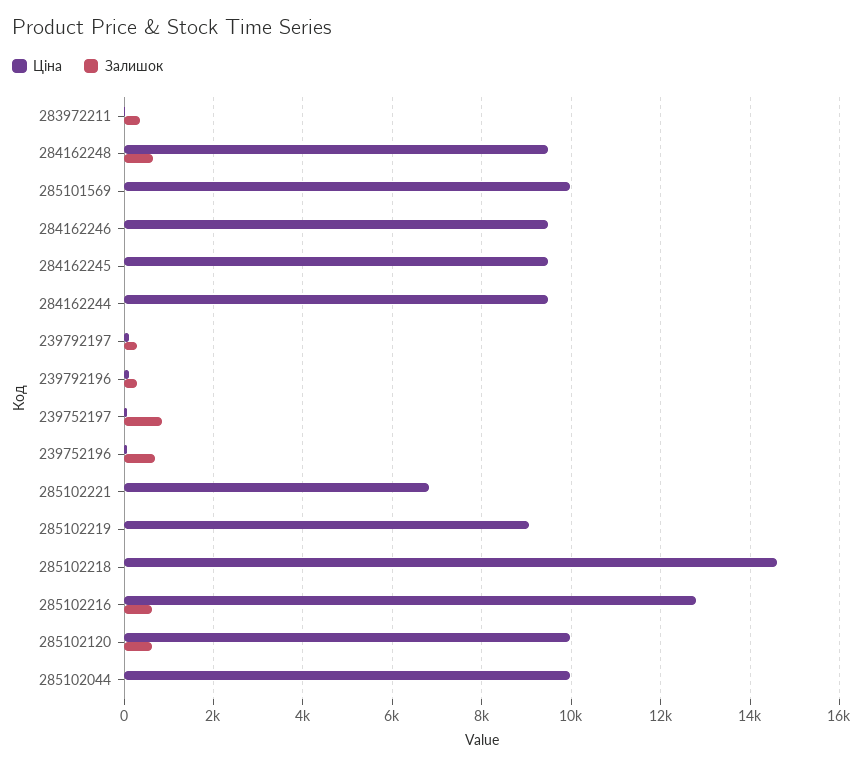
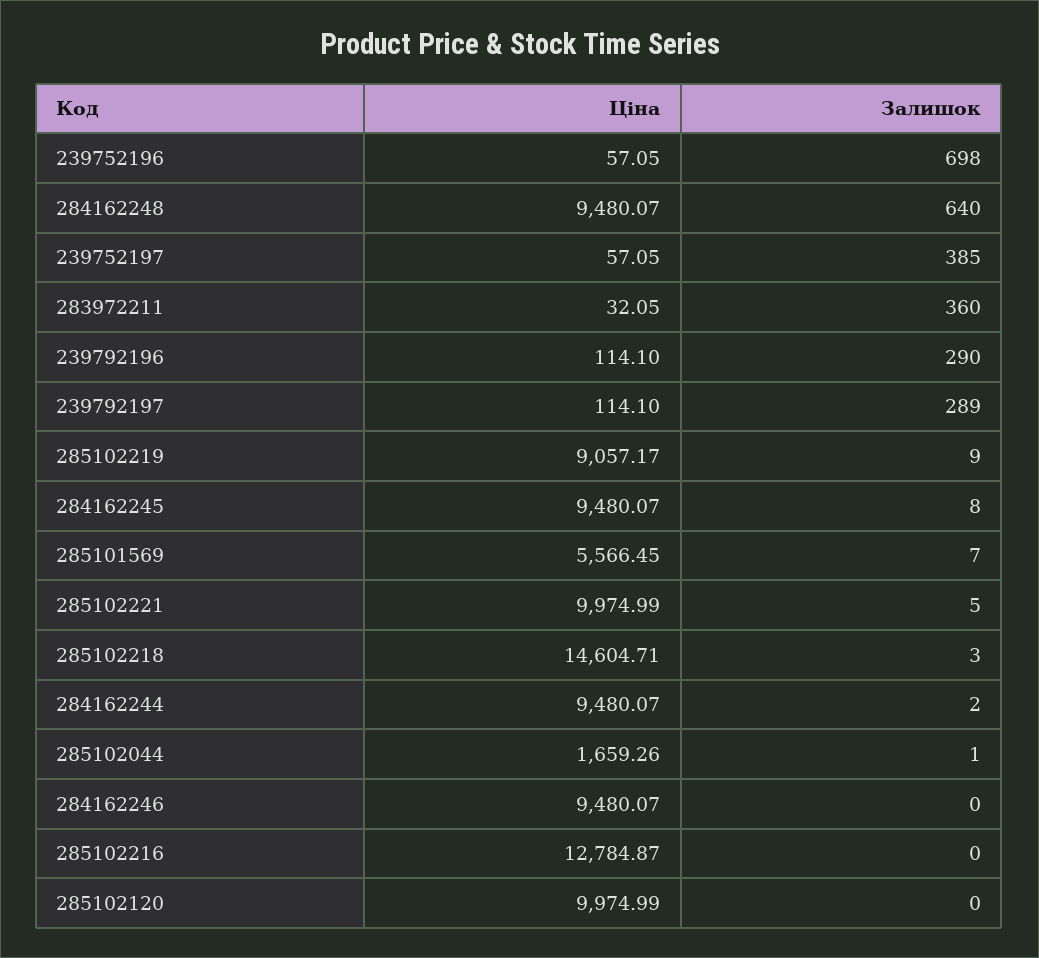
  {
    "Ціна": {
      "283972211": 32.05,
      "284162248": 9480.07,
-     "285101569": 10000,
+     "285101569": 5566.45,
      "284162246": 9480.07,
      "284162245": 9480.07,
      "284162244": 9480.07,
      "239792197": 114.1,
      "239792196": 114.1,
      "239752197": 57.05,
      "239752196": 57.05,
-     "285102221": 6800,
+     "285102221": 9974.99,
      "285102219": 9057.17,
      "285102218": 14604.71,
      "285102216": 12784.87,
      "285102120": 9974.99,
-     "285102044": 10000
+     "285102044": 1659.26
    },
    "Залишок": {
      "283972211": 360,
      "284162248": 640,
      "285101569": 7,
      "284162246": 0,
      "284162245": 8,
      "284162244": 2,
      "239792197": 289,
      "239792196": 290,
-     "239752197": 800,
+     "239752197": 385,
      "239752196": 698,
      "285102221": 5,
      "285102219": 9,
      "285102218": 3,
-     "285102216": 600,
+     "285102216": 0,
-     "285102120": 600,
+     "285102120": 0,
      "285102044": 1
    }
  }

